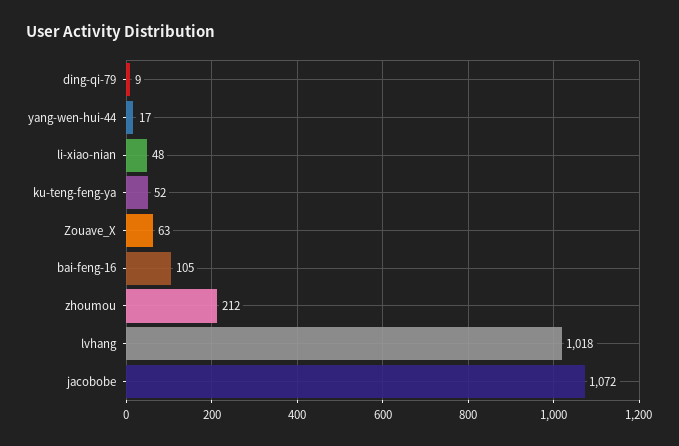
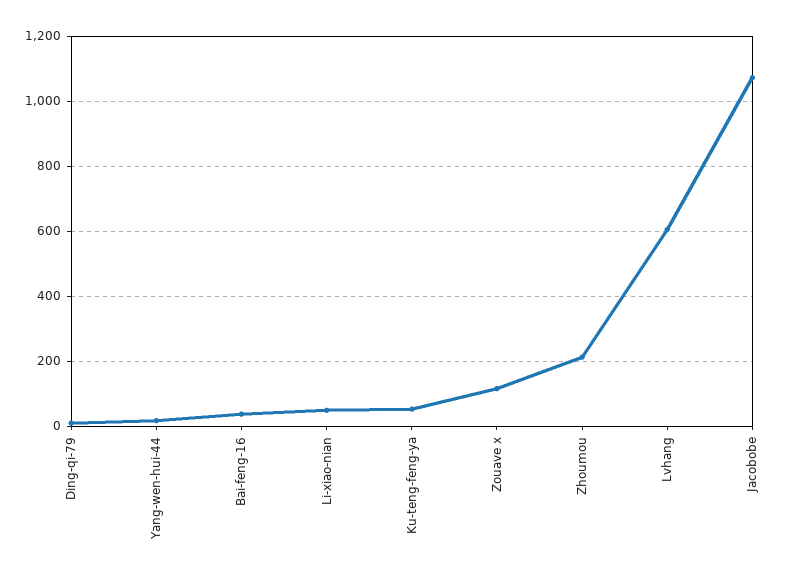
  {
    "ding-qi-79": 9,
    "yang-wen-hui-44": 17,
    "li-xiao-nian": 48,
    "ku-teng-feng-ya": 52,
-   "Zouave_X": 63,
+   "Zouave_X": 120,
-   "bai-feng-16": 105,
+   "bai-feng-16": 40,
    "zhoumou": 212,
-   "lvhang": 1018,
+   "lvhang": 600,
    "jacobobe": 1072
  }

